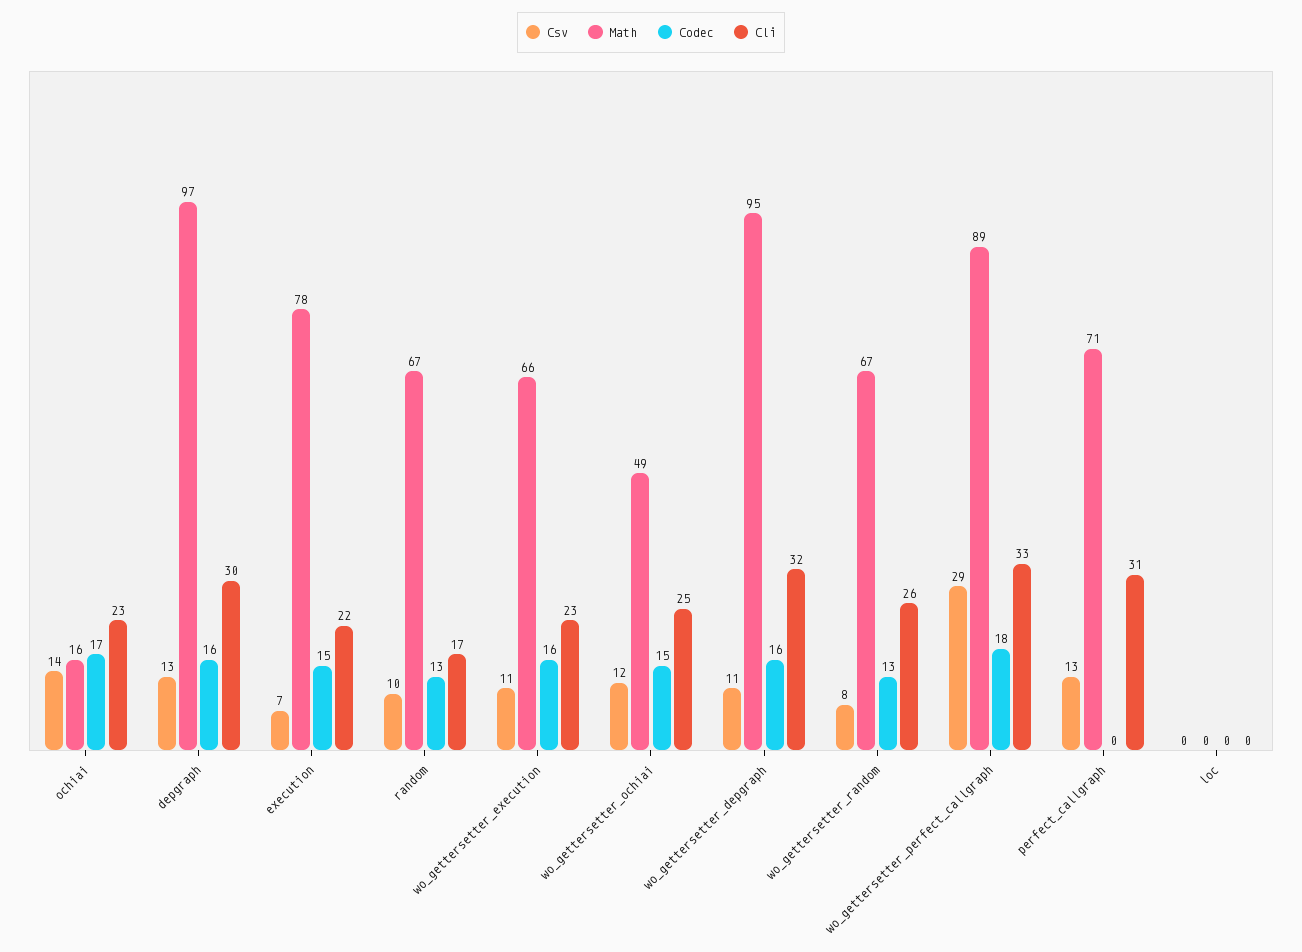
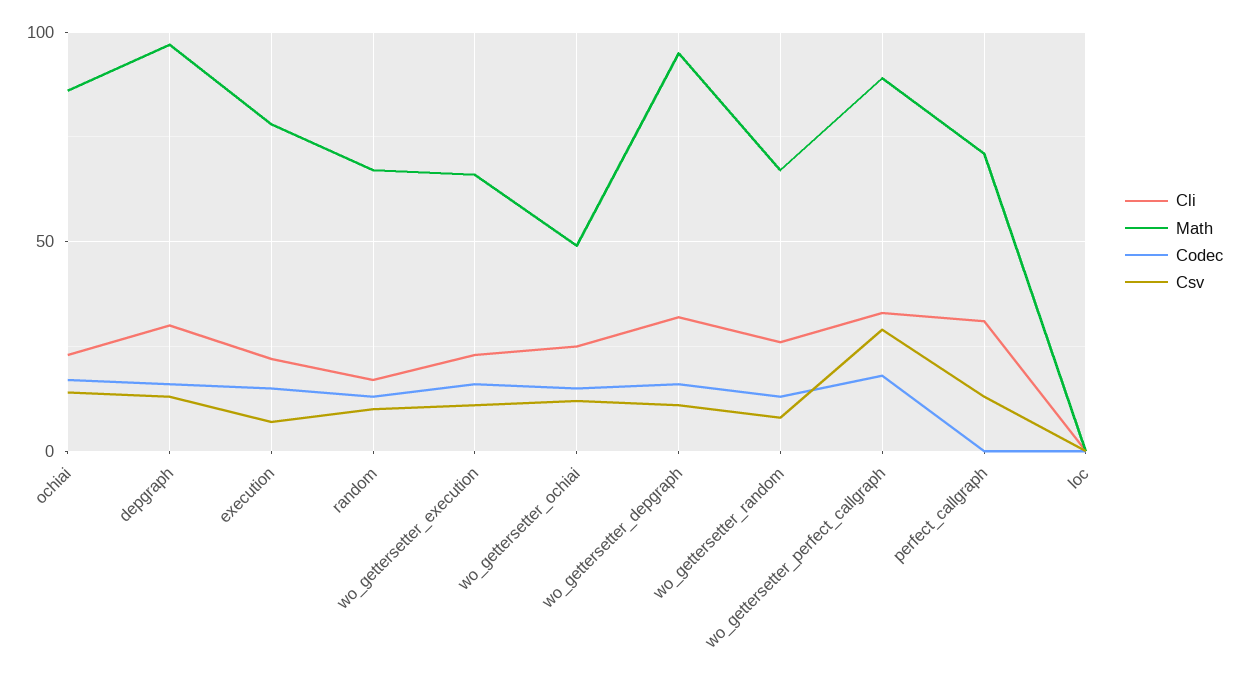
  {
    "Csv": {
      "ochiai": 14,
      "depgraph": 13,
      "execution": 7,
      "random": 10,
      "wo_gettersetter_execution": 11,
      "wo_gettersetter_ochiai": 12,
      "wo_gettersetter_depgraph": 11,
      "wo_gettersetter_random": 8,
      "wo_gettersetter_perfect_callgraph": 29,
      "perfect_callgraph": 13,
      "loc": 0
    },
    "Math": {
-     "ochiai": 16,
+     "ochiai": 85,
      "depgraph": 97,
      "execution": 78,
      "random": 67,
      "wo_gettersetter_execution": 66,
      "wo_gettersetter_ochiai": 49,
      "wo_gettersetter_depgraph": 95,
      "wo_gettersetter_random": 67,
      "wo_gettersetter_perfect_callgraph": 89,
      "perfect_callgraph": 71,
      "loc": 0
    },
    "Codec": {
      "ochiai": 17,
      "depgraph": 16,
      "execution": 15,
      "random": 13,
      "wo_gettersetter_execution": 16,
      "wo_gettersetter_ochiai": 15,
      "wo_gettersetter_depgraph": 16,
      "wo_gettersetter_random": 13,
      "wo_gettersetter_perfect_callgraph": 18,
      "perfect_callgraph": 0,
      "loc": 0
    },
    "Cli": {
      "ochiai": 23,
      "depgraph": 30,
      "execution": 22,
      "random": 17,
      "wo_gettersetter_execution": 23,
      "wo_gettersetter_ochiai": 25,
      "wo_gettersetter_depgraph": 32,
      "wo_gettersetter_random": 26,
      "wo_gettersetter_perfect_callgraph": 33,
      "perfect_callgraph": 31,
      "loc": 0
    }
  }

